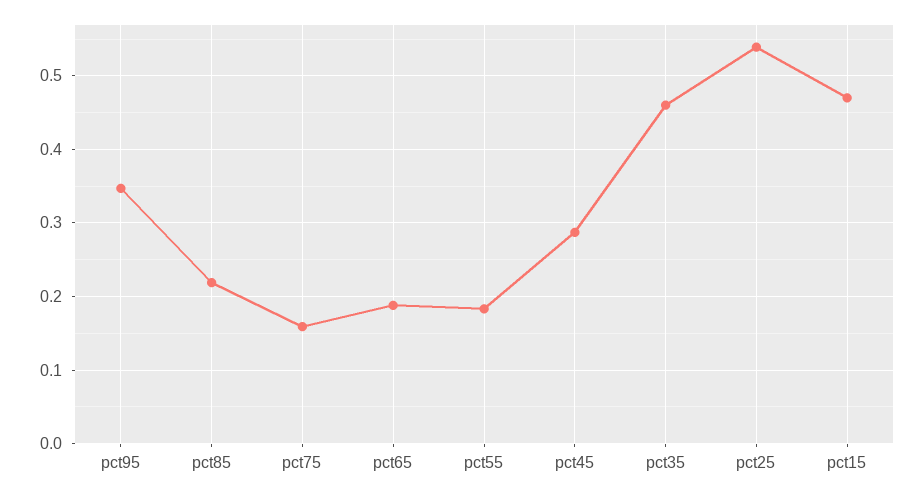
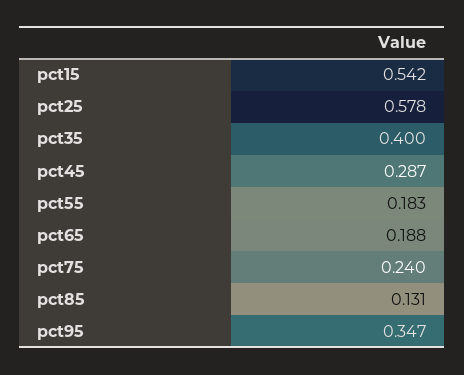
  {
    "pct95": 0.347,
-   "pct85": 0.22,
+   "pct85": 0.131,
-   "pct75": 0.16,
+   "pct75": 0.24,
    "pct65": 0.188,
    "pct55": 0.183,
    "pct45": 0.287,
-   "pct35": 0.46,
+   "pct35": 0.4,
-   "pct25": 0.54,
+   "pct25": 0.578,
-   "pct15": 0.47
+   "pct15": 0.542
  }

